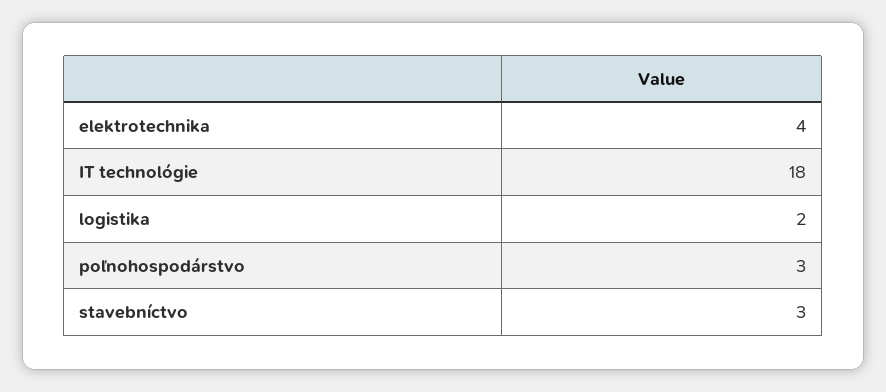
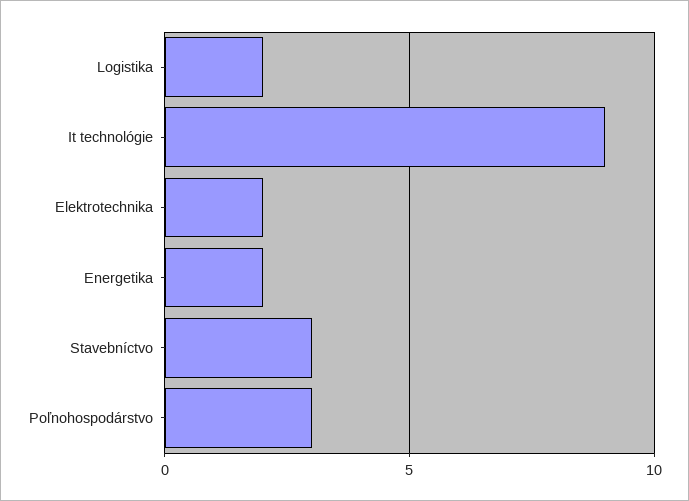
  {
-   "elektrotechnika": 4,
+   "elektrotechnika": 2,
-   "IT technológie": 18,
+   "IT technológie": 9,
    "logistika": 2,
    "poľnohospodárstvo": 3,
-   "stavebníctvo": 3
+   "stavebníctvo": 3,
+   "Energetika": 2
  }

